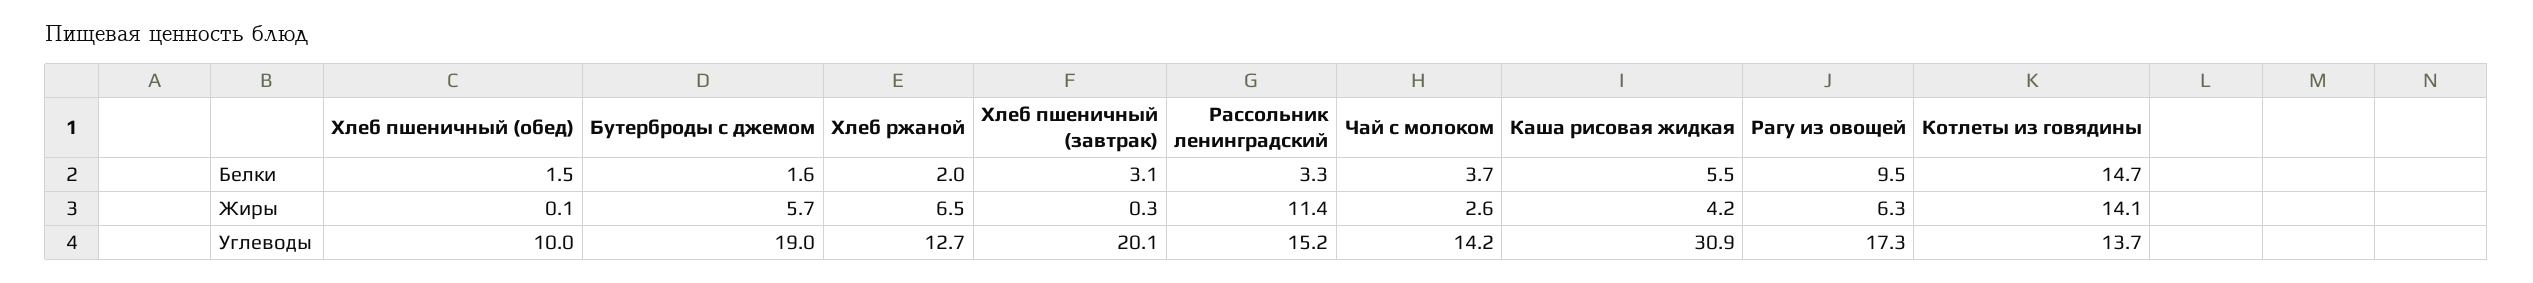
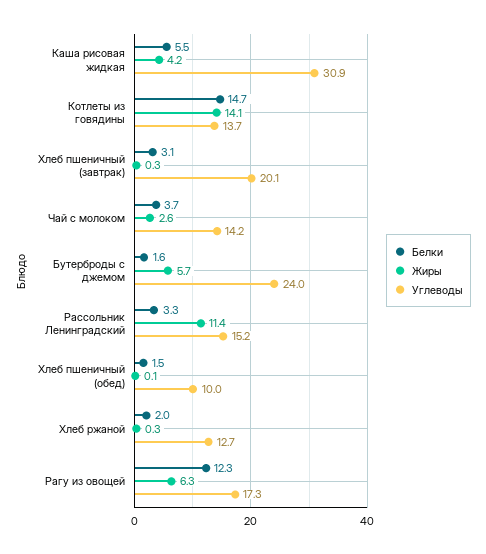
  {
    "Белки": {
      "Хлеб пшеничный (обед)": 1.5,
      "Бутерброды с джемом": 1.6,
      "Хлеб ржаной": 2,
      "Хлеб пшеничный (завтрак)": 3.1,
      "Рассольник ленинградский": 3.3,
      "Чай с молоком": 3.7,
      "Каша рисовая жидкая": 5.5,
-     "Рагу из овощей": 9.5,
+     "Рагу из овощей": 12.3,
      "Котлеты из говядины": 14.7
    },
    "Жиры": {
      "Хлеб пшеничный (обед)": 0.1,
      "Бутерброды с джемом": 5.7,
-     "Хлеб ржаной": 6.5,
+     "Хлеб ржаной": 0.3,
      "Хлеб пшеничный (завтрак)": 0.3,
      "Рассольник ленинградский": 11.4,
      "Чай с молоком": 2.6,
      "Каша рисовая жидкая": 4.2,
      "Рагу из овощей": 6.3,
      "Котлеты из говядины": 14.1
    },
    "Углеводы": {
      "Хлеб пшеничный (обед)": 10,
-     "Бутерброды с джемом": 19,
+     "Бутерброды с джемом": 24,
      "Хлеб ржаной": 12.7,
      "Хлеб пшеничный (завтрак)": 20.1,
      "Рассольник ленинградский": 15.2,
      "Чай с молоком": 14.2,
      "Каша рисовая жидкая": 30.9,
      "Рагу из овощей": 17.3,
      "Котлеты из говядины": 13.7
    }
  }

